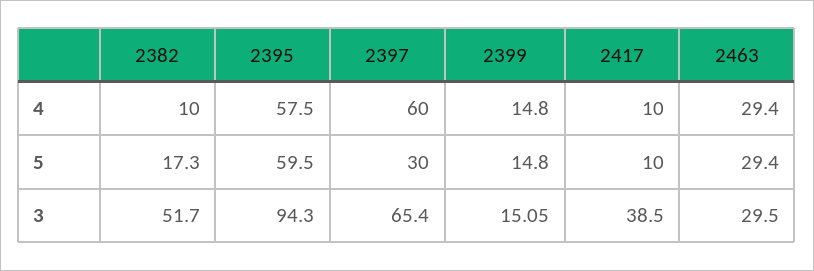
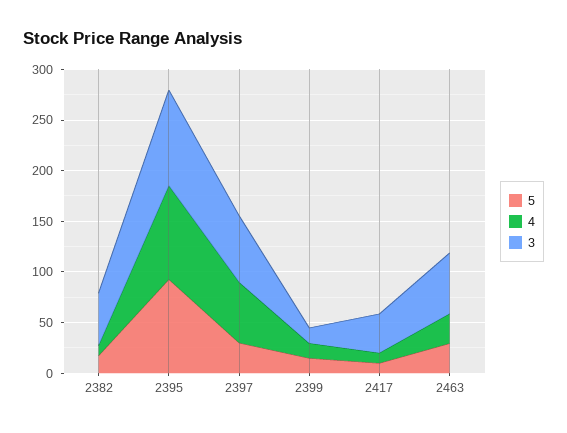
  {
    "4": {
      "2382": 10,
-     "2395": 57.5,
+     "2395": 90,
      "2397": 60,
      "2399": 14.8,
      "2417": 10,
      "2463": 29.4
    },
    "5": {
      "2382": 17.3,
-     "2395": 59.5,
+     "2395": 90,
      "2397": 30,
      "2399": 14.8,
      "2417": 10,
      "2463": 29.4
    },
    "3": {
      "2382": 51.7,
      "2395": 94.3,
      "2397": 65.4,
      "2399": 15.05,
      "2417": 38.5,
-     "2463": 29.5
+     "2463": 60
    }
  }

